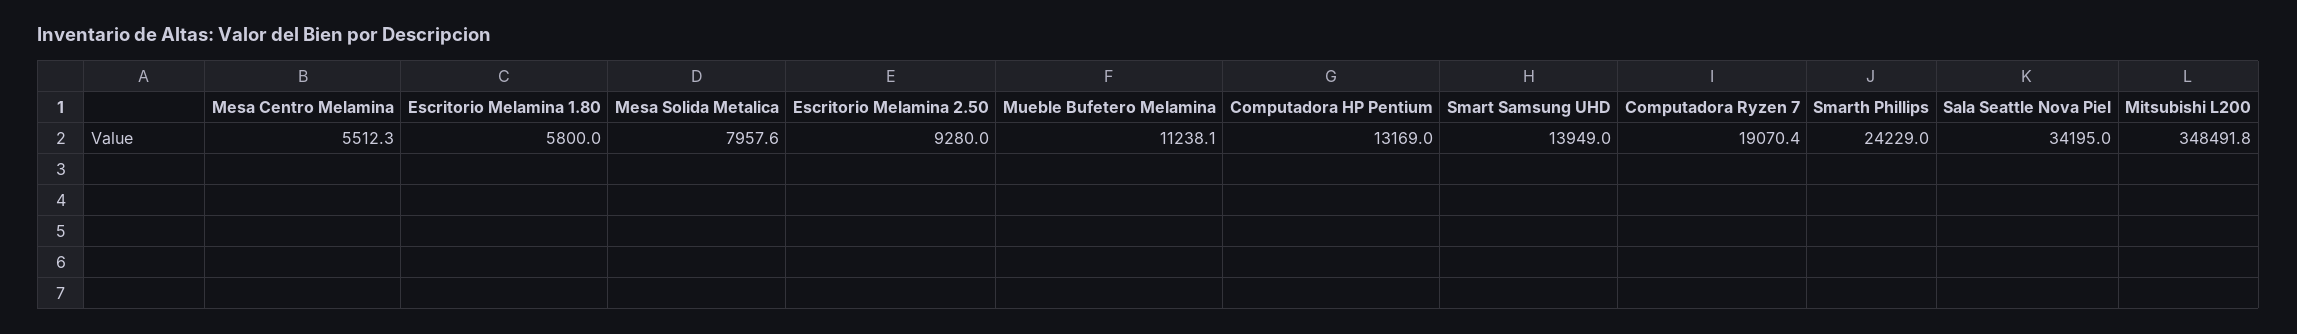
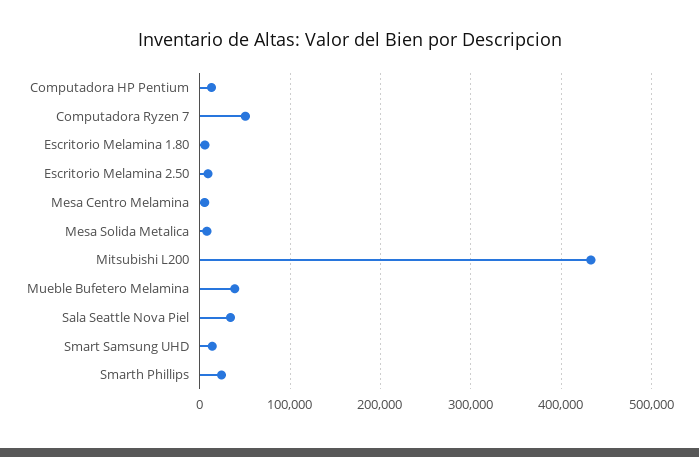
  {
    "Mesa Centro Melamina": 5512.3,
    "Escritorio Melamina 1.80": 5800,
    "Mesa Solida Metalica": 7957.6,
    "Escritorio Melamina 2.50": 9280,
-   "Mueble Bufetero Melamina": 11238.1,
+   "Mueble Bufetero Melamina": 40000,
    "Computadora HP Pentium": 13169,
    "Smart Samsung UHD": 13949,
-   "Computadora Ryzen 7": 19070.4,
+   "Computadora Ryzen 7": 50000,
    "Smarth Phillips": 24229,
    "Sala Seattle Nova Piel": 34195,
-   "Mitsubishi L200": 348491.8
+   "Mitsubishi L200": 430000
  }

